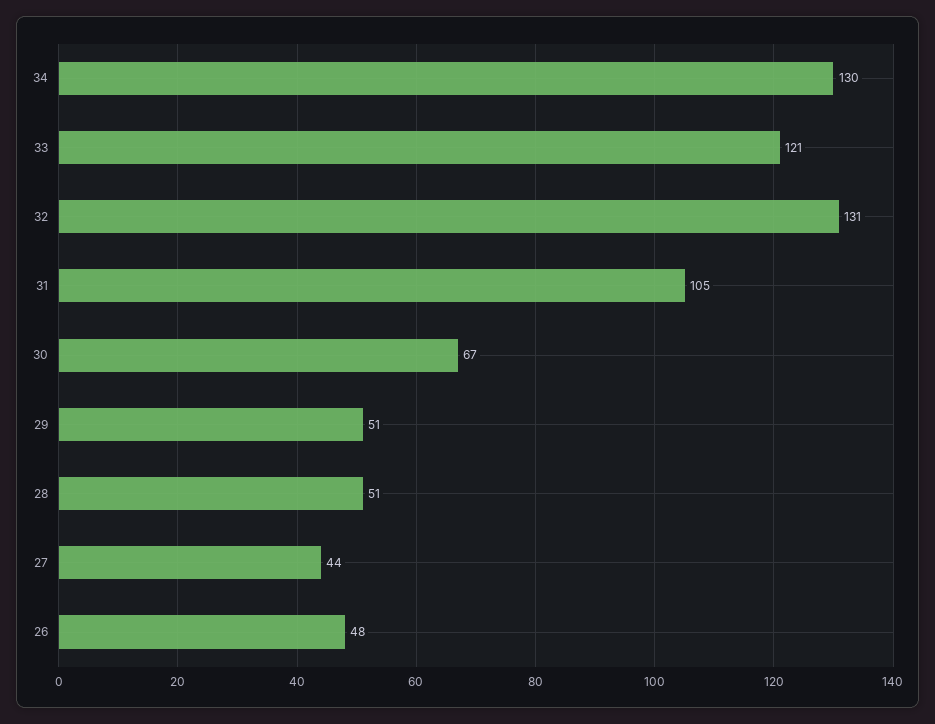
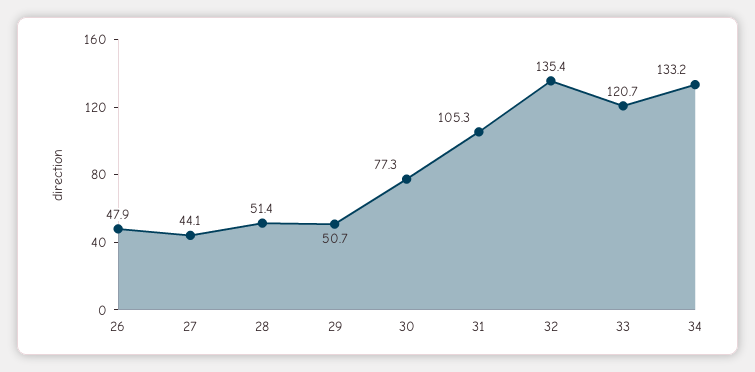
  {
-   "34": 130,
+   "34": 133.2,
    "33": 120.7,
-   "32": 131,
+   "32": 135.4,
    "31": 105.3,
-   "30": 67,
+   "30": 77.3,
    "29": 50.7,
    "28": 51.4,
    "27": 44.1,
    "26": 47.9
  }

